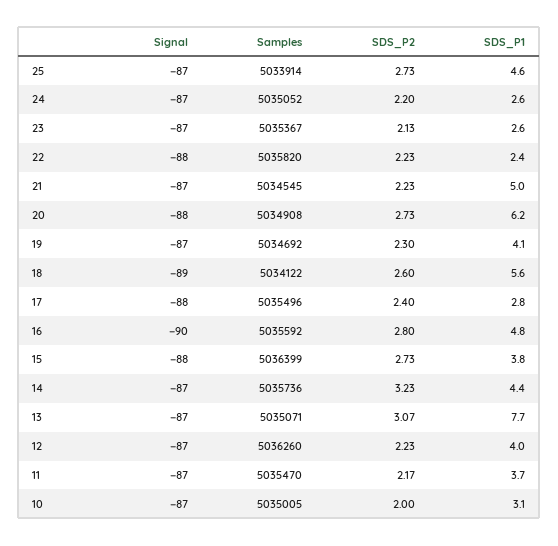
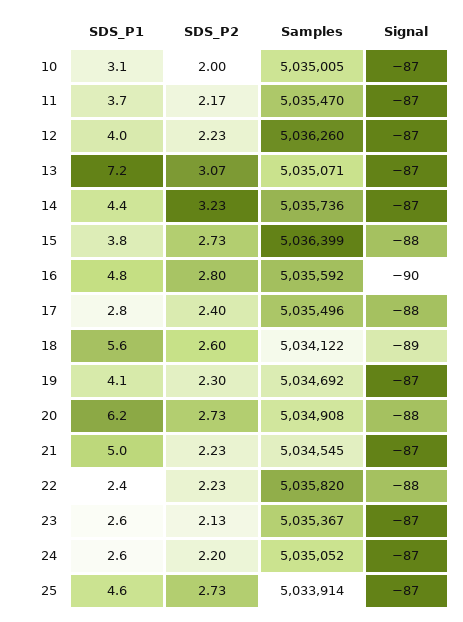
  {
    "Signal": {
      "25": -87,
      "24": -87,
      "23": -87,
      "22": -88,
      "21": -87,
      "20": -88,
      "19": -87,
      "18": -89,
      "17": -88,
      "16": -90,
      "15": -88,
      "14": -87,
      "13": -87,
      "12": -87,
      "11": -87,
      "10": -87
    },
    "Samples": {
      "25": 5033914,
      "24": 5035052,
      "23": 5035367,
      "22": 5035820,
      "21": 5034545,
      "20": 5034908,
      "19": 5034692,
      "18": 5034122,
      "17": 5035496,
      "16": 5035592,
      "15": 5036399,
      "14": 5035736,
      "13": 5035071,
      "12": 5036260,
      "11": 5035470,
      "10": 5035005
    },
    "SDS_P2": {
      "25": 2.73,
      "24": 2.2,
      "23": 2.13,
      "22": 2.23,
      "21": 2.23,
      "20": 2.73,
      "19": 2.3,
      "18": 2.6,
      "17": 2.4,
      "16": 2.8,
      "15": 2.73,
      "14": 3.23,
      "13": 3.07,
      "12": 2.23,
      "11": 2.17,
      "10": 2
    },
    "SDS_P1": {
      "25": 4.6,
      "24": 2.6,
      "23": 2.6,
      "22": 2.4,
      "21": 5,
      "20": 6.2,
      "19": 4.1,
      "18": 5.6,
      "17": 2.8,
      "16": 4.8,
      "15": 3.8,
      "14": 4.4,
-     "13": 7.7,
+     "13": 7.2,
      "12": 4,
      "11": 3.7,
      "10": 3.1
    }
  }

